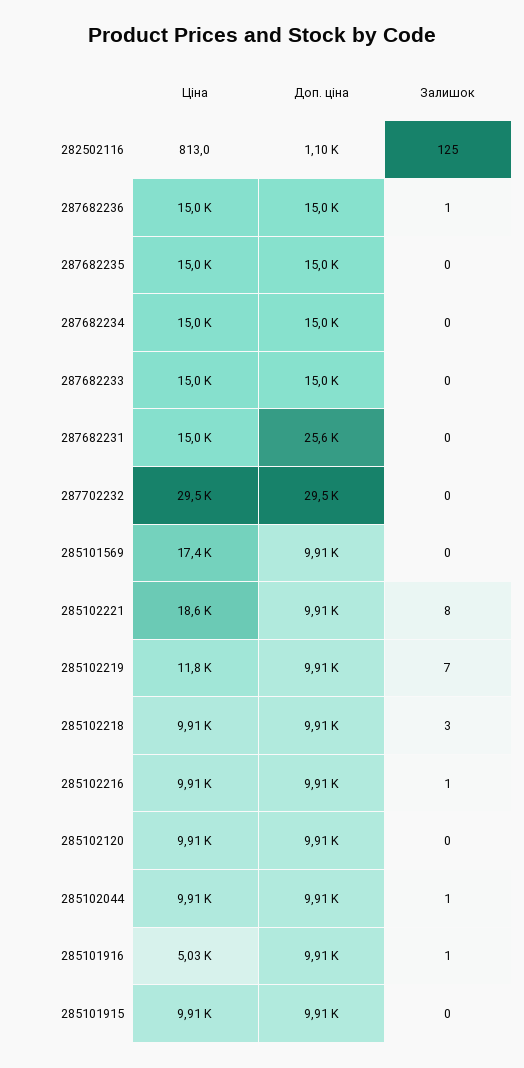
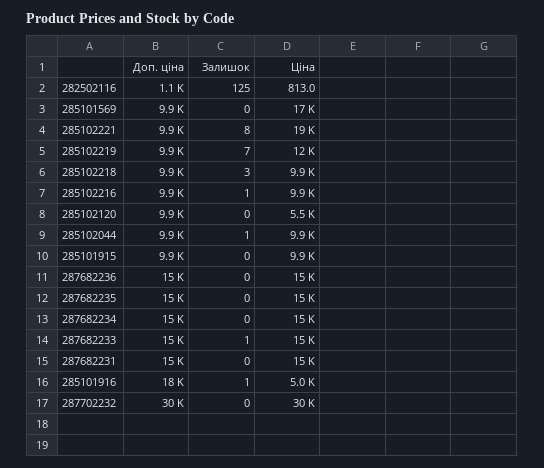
  {
    "Ціна": {
      "282502116": 813,
      "287682236": 15000,
      "287682235": 15000,
      "287682234": 15000,
      "287682233": 15000,
      "287682231": 15000,
      "287702232": 29500,
      "285101569": 17400,
      "285102221": 18600,
      "285102219": 11800,
      "285102218": 9910,
      "285102216": 9910,
-     "285102120": 9910,
+     "285102120": 5500,
      "285102044": 9910,
      "285101916": 5030,
      "285101915": 9910
    },
    "Доп. ціна": {
      "282502116": 1100,
      "287682236": 15000,
      "287682235": 15000,
      "287682234": 15000,
      "287682233": 15000,
-     "287682231": 25600,
+     "287682231": 15000,
      "287702232": 29500,
      "285101569": 9910,
      "285102221": 9910,
      "285102219": 9910,
      "285102218": 9910,
      "285102216": 9910,
      "285102120": 9910,
      "285102044": 9910,
-     "285101916": 9910,
+     "285101916": 18000,
      "285101915": 9910
    },
    "Залишок": {
      "282502116": 125,
-     "287682236": 1,
+     "287682236": 0,
      "287682235": 0,
      "287682234": 0,
-     "287682233": 0,
+     "287682233": 1,
      "287682231": 0,
      "287702232": 0,
      "285101569": 0,
      "285102221": 8,
      "285102219": 7,
      "285102218": 3,
      "285102216": 1,
      "285102120": 0,
      "285102044": 1,
      "285101916": 1,
      "285101915": 0
    }
  }

